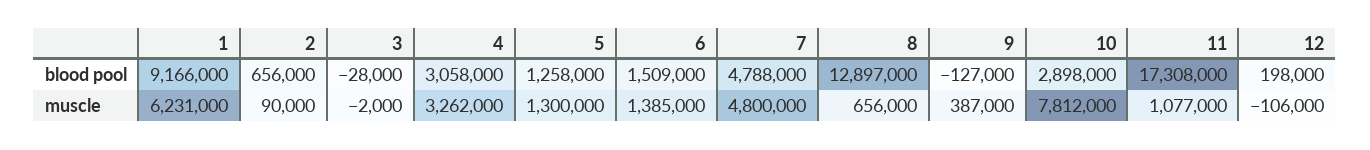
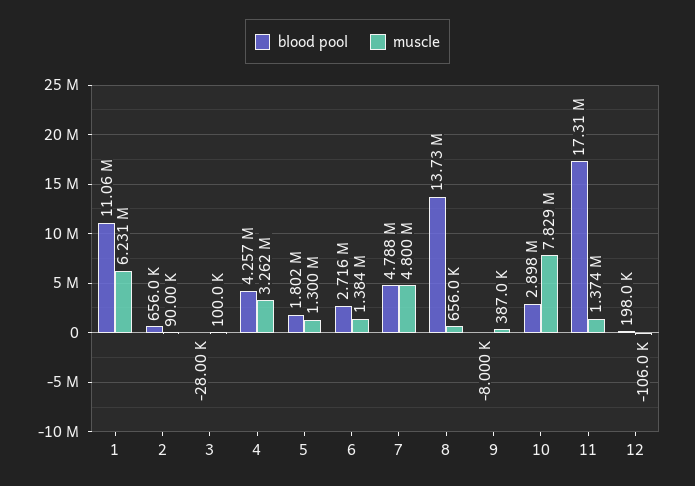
  {
    "blood pool": {
-     "1": 9166000,
+     "1": 11060000,
      "2": 656000,
      "3": -28000,
-     "4": 3058000,
+     "4": 4257000,
-     "5": 1258000,
+     "5": 1802000,
-     "6": 1509000,
+     "6": 2716000,
      "7": 4788000,
-     "8": 12897000,
+     "8": 13730000,
-     "9": -127000,
+     "9": -8000,
      "10": 2898000,
      "11": 17308000,
      "12": 198000
    },
    "muscle": {
      "1": 6231000,
      "2": 90000,
-     "3": -2000,
+     "3": 100000,
      "4": 3262000,
      "5": 1300000,
-     "6": 1385000,
+     "6": 1384000,
      "7": 4800000,
      "8": 656000,
      "9": 387000,
-     "10": 7812000,
+     "10": 7829000,
-     "11": 1077000,
+     "11": 1374000,
      "12": -106000
    }
  }

